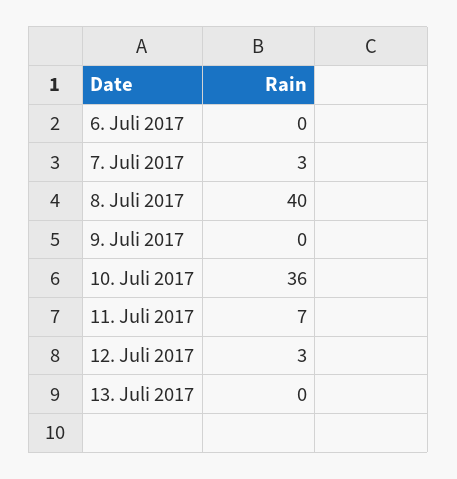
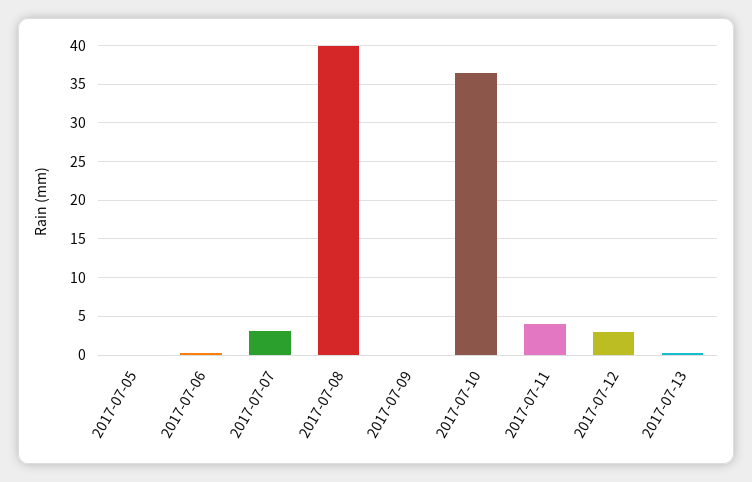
  {
    "6. Juli 2017": 0,
    "7. Juli 2017": 3,
    "8. Juli 2017": 40,
    "9. Juli 2017": 0,
    "10. Juli 2017": 36,
-   "11. Juli 2017": 7,
+   "11. Juli 2017": 4,
    "12. Juli 2017": 3,
-   "13. Juli 2017": 0
+   "13. Juli 2017": 0,
+   "2017-07-05": 0
  }

